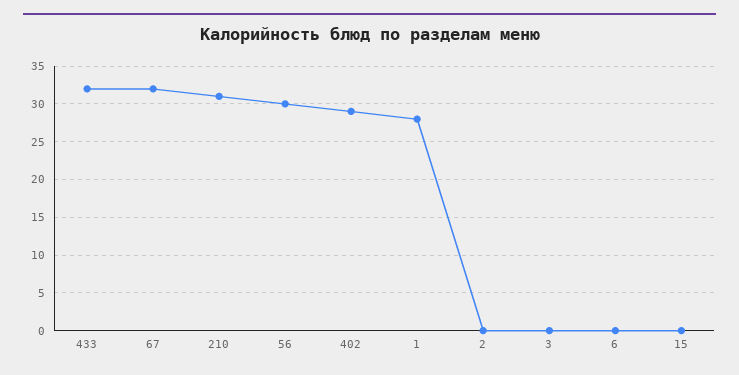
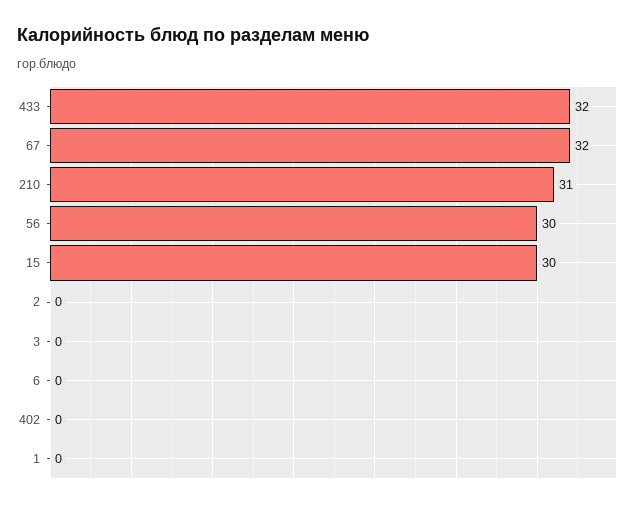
  {
    "433": 32,
    "67": 32,
    "210": 31,
    "56": 30,
-   "402": 29,
+   "402": 0,
-   "1": 28,
+   "1": 0,
    "2": 0,
    "3": 0,
    "6": 0,
-   "15": 0
+   "15": 30
  }

